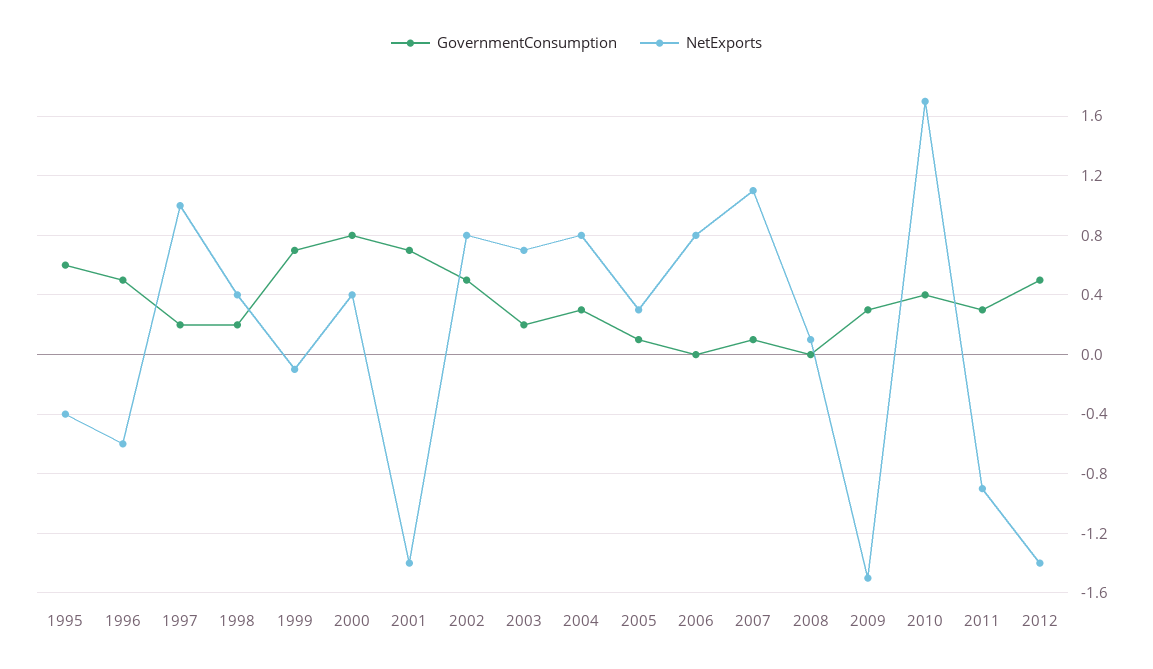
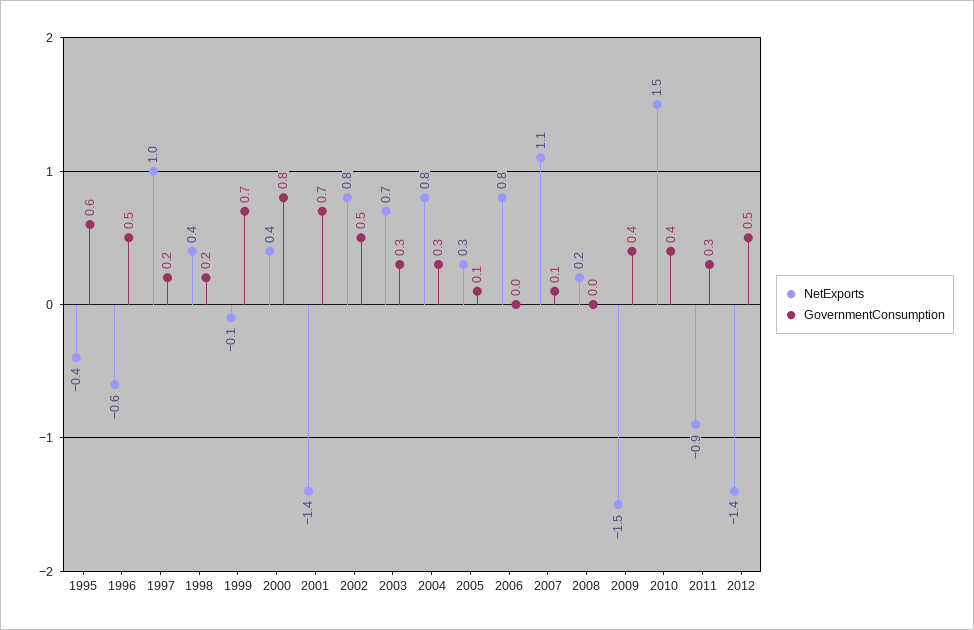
  {
    "GovernmentConsumption": {
      "1995": 0.6,
      "1996": 0.5,
      "1997": 0.2,
      "1998": 0.2,
      "1999": 0.7,
      "2000": 0.8,
      "2001": 0.7,
      "2002": 0.5,
-     "2003": 0.2,
+     "2003": 0.3,
      "2004": 0.3,
      "2005": 0.1,
      "2006": 0,
      "2007": 0.1,
      "2008": 0,
-     "2009": 0.3,
+     "2009": 0.4,
      "2010": 0.4,
      "2011": 0.3,
      "2012": 0.5
    },
    "NetExports": {
      "1995": -0.4,
      "1996": -0.6,
      "1997": 1,
      "1998": 0.4,
      "1999": -0.1,
      "2000": 0.4,
      "2001": -1.4,
      "2002": 0.8,
      "2003": 0.7,
      "2004": 0.8,
      "2005": 0.3,
      "2006": 0.8,
      "2007": 1.1,
-     "2008": 0.1,
+     "2008": 0.2,
      "2009": -1.5,
-     "2010": 1.7,
+     "2010": 1.5,
      "2011": -0.9,
      "2012": -1.4
    }
  }

